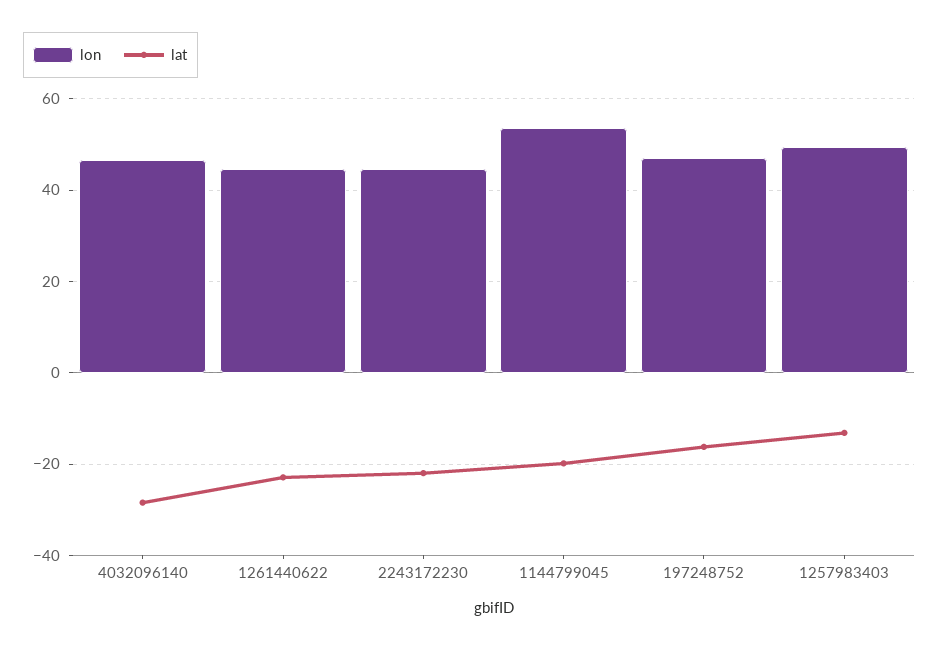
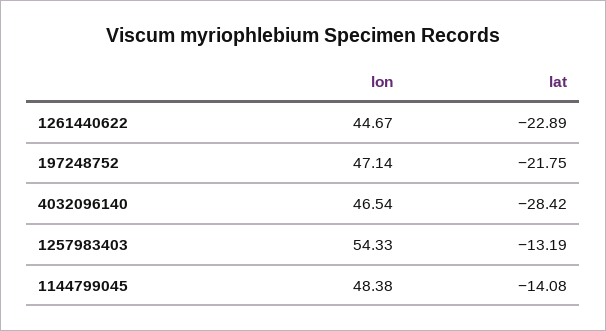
  {
    "lon": {
      "4032096140": 46.54,
      "1261440622": 44.67,
-     "2243172230": 44,
-     "1144799045": 54,
+     "1144799045": 48.38,
      "197248752": 47.14,
-     "1257983403": 50
+     "1257983403": 54.33
    },
    "lat": {
      "4032096140": -28.42,
      "1261440622": -22.89,
-     "2243172230": -22,
-     "1144799045": -20,
+     "1144799045": -14.08,
-     "197248752": -16,
+     "197248752": -21.75,
      "1257983403": -13.19
    }
  }

